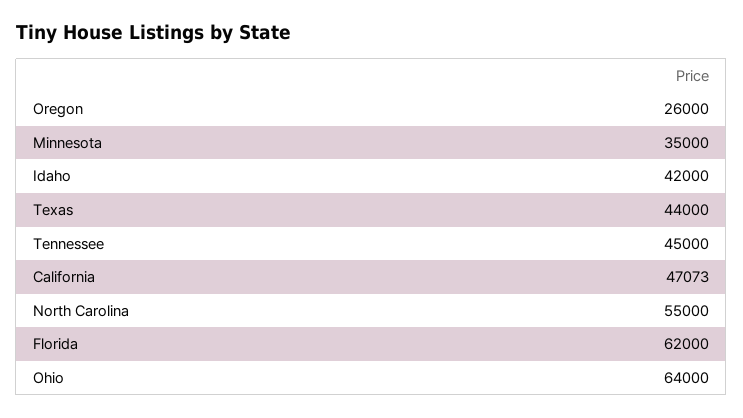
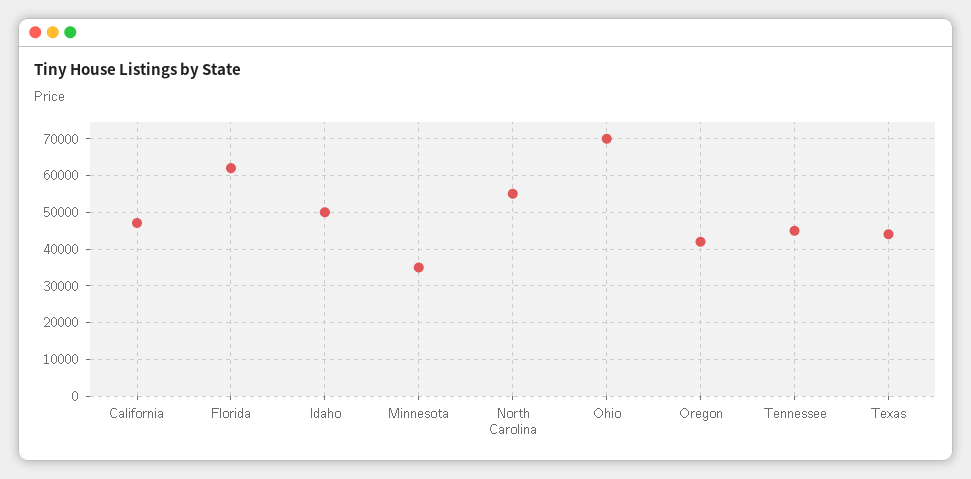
  {
-   "Oregon": 26000,
+   "Oregon": 42000,
    "Minnesota": 35000,
-   "Idaho": 42000,
+   "Idaho": 50000,
    "Texas": 44000,
    "Tennessee": 45000,
    "California": 47073,
    "North Carolina": 55000,
    "Florida": 62000,
-   "Ohio": 64000
+   "Ohio": 70000
  }

